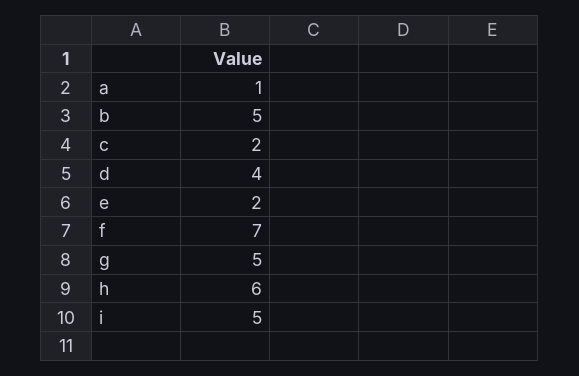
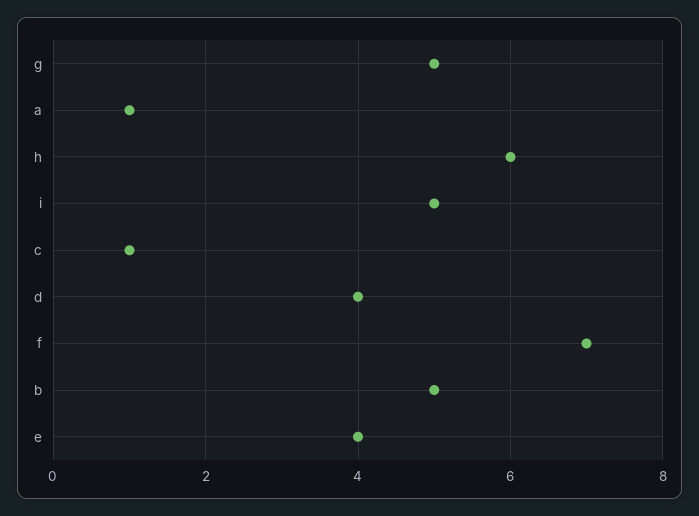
  {
    "a": 1,
    "b": 5,
-   "c": 2,
+   "c": 1,
    "d": 4,
-   "e": 2,
+   "e": 4,
    "f": 7,
    "g": 5,
    "h": 6,
    "i": 5
  }

